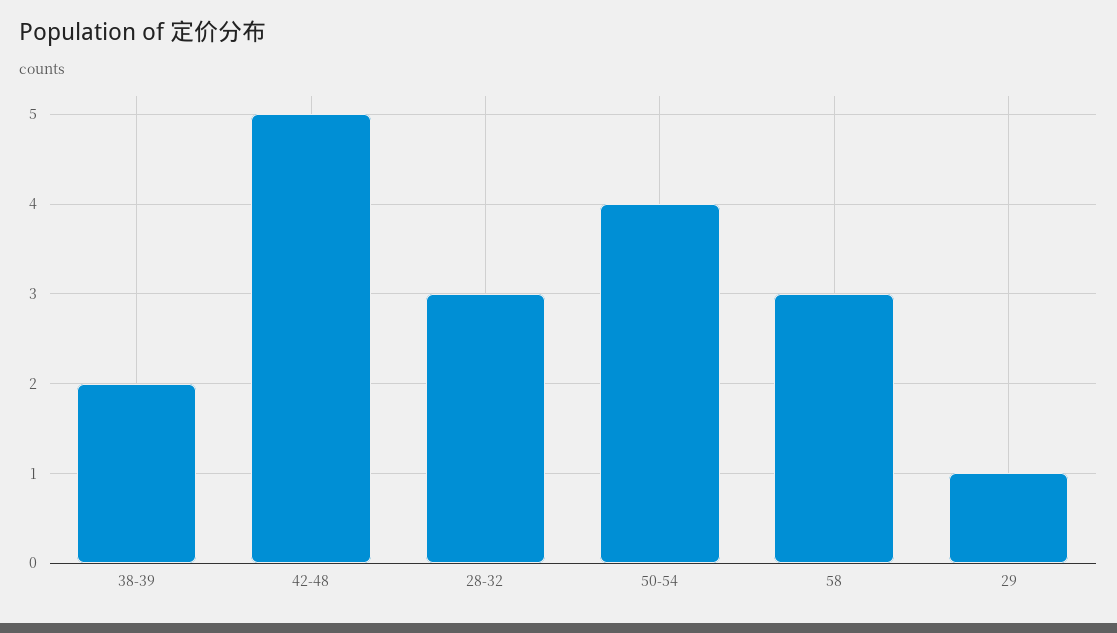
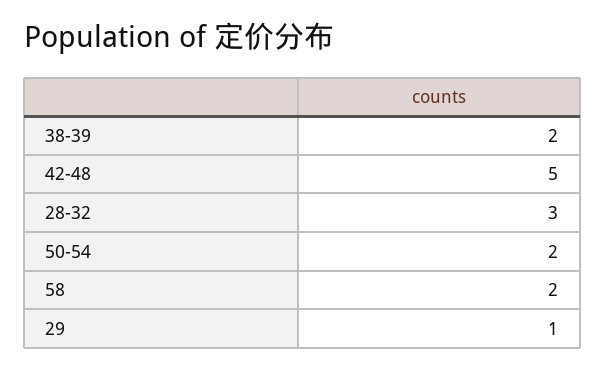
  {
    "38-39": 2,
    "42-48": 5,
    "28-32": 3,
-   "50-54": 4,
+   "50-54": 2,
-   "58": 3,
+   "58": 2,
    "29": 1
  }

